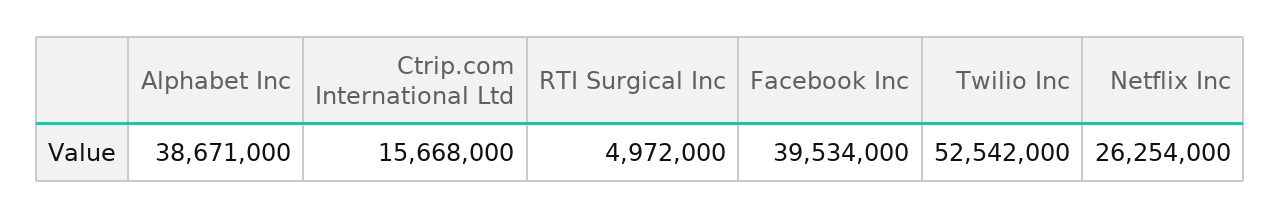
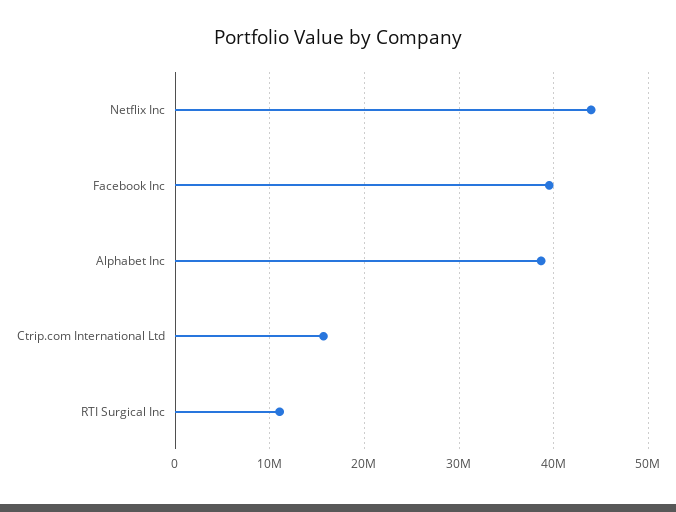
  {
    "Alphabet Inc": 38671000,
    "Ctrip.com International Ltd": 15668000,
-   "RTI Surgical Inc": 4972000,
+   "RTI Surgical Inc": 11000000,
    "Facebook Inc": 39534000,
-   "Twilio Inc": 52542000,
-   "Netflix Inc": 26254000
+   "Netflix Inc": 44000000
  }

